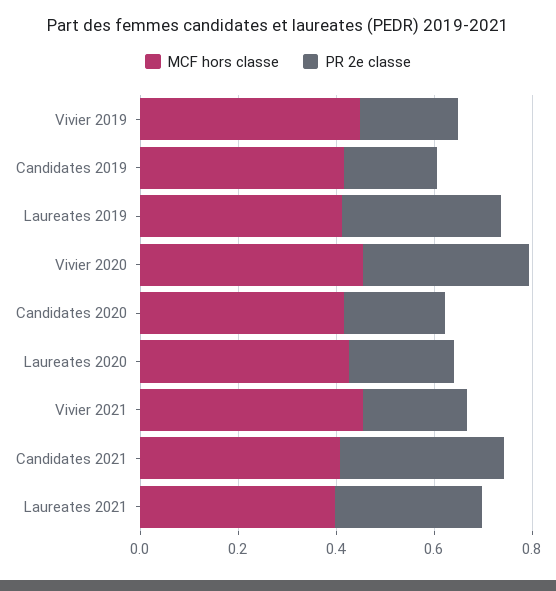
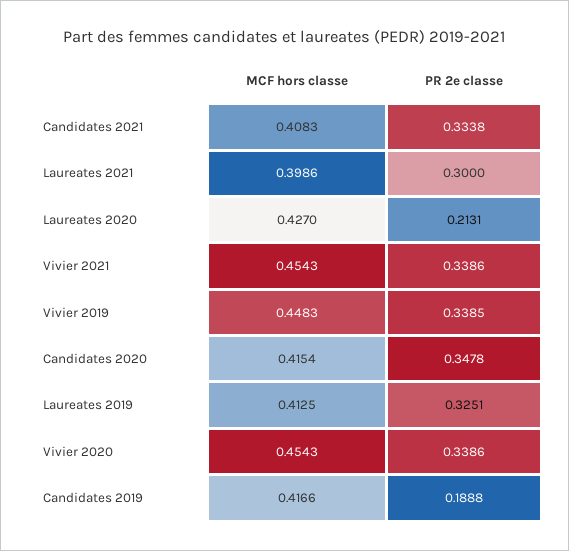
  {
    "MCF hors classe": {
      "Vivier 2019": 0.4483,
      "Candidates 2019": 0.4166,
      "Laureates 2019": 0.4125,
      "Vivier 2020": 0.4543,
      "Candidates 2020": 0.4154,
      "Laureates 2020": 0.427,
      "Vivier 2021": 0.4543,
      "Candidates 2021": 0.4083,
      "Laureates 2021": 0.3986
    },
    "PR 2e classe": {
-     "Vivier 2019": 0.2,
+     "Vivier 2019": 0.3385,
      "Candidates 2019": 0.1888,
      "Laureates 2019": 0.3251,
      "Vivier 2020": 0.3386,
-     "Candidates 2020": 0.2,
+     "Candidates 2020": 0.3478,
      "Laureates 2020": 0.2131,
-     "Vivier 2021": 0.2,
+     "Vivier 2021": 0.3386,
      "Candidates 2021": 0.3338,
      "Laureates 2021": 0.3
    }
  }

